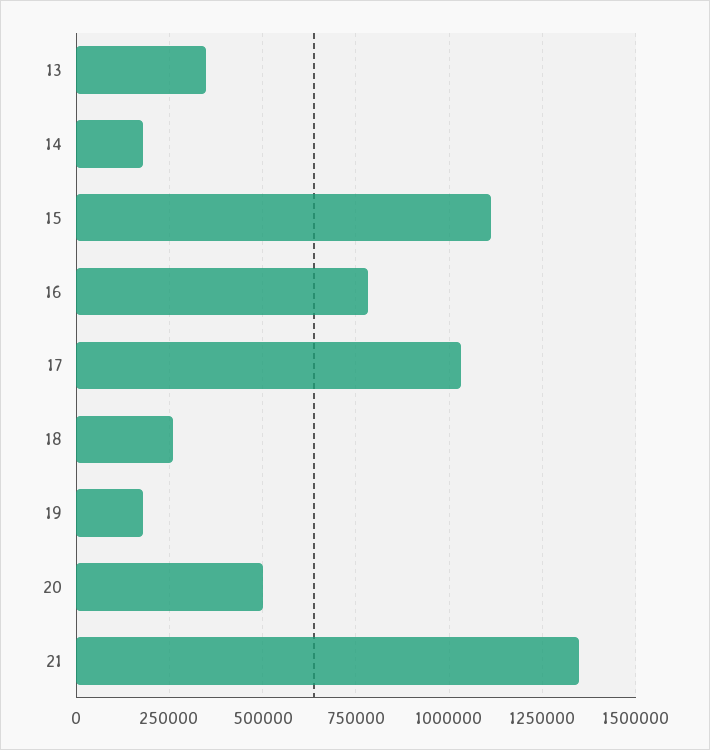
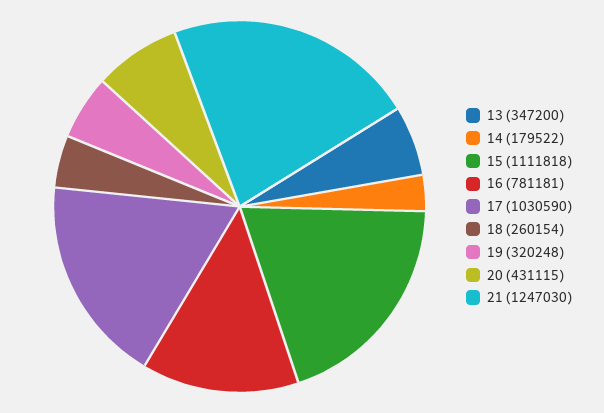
  {
    "13": 347200,
    "14": 179522,
    "15": 1111818,
    "16": 781181,
    "17": 1030590,
    "18": 260154,
-   "19": 175000,
+   "19": 320248,
-   "20": 500000,
+   "20": 431115,
-   "21": 1350000
+   "21": 1247030
  }

